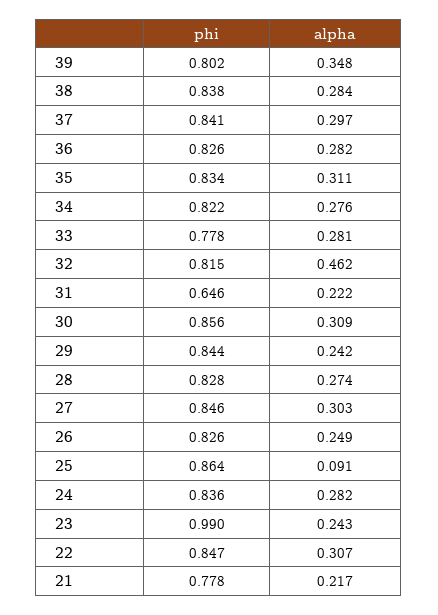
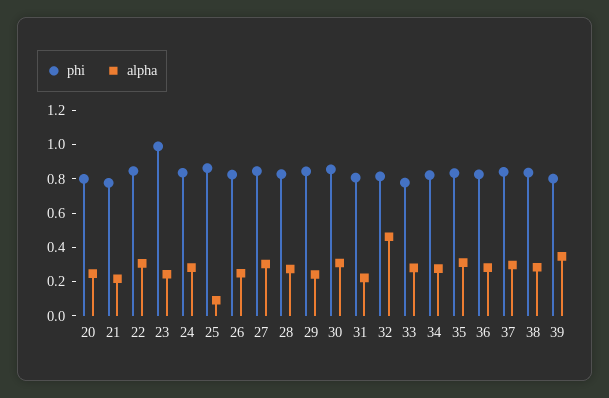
  {
    "phi": {
      "39": 0.802,
      "38": 0.838,
      "37": 0.841,
      "36": 0.826,
      "35": 0.834,
      "34": 0.822,
      "33": 0.778,
      "32": 0.815,
-     "31": 0.646,
+     "31": 0.8,
      "30": 0.856,
      "29": 0.844,
      "28": 0.828,
      "27": 0.846,
      "26": 0.826,
      "25": 0.864,
      "24": 0.836,
      "23": 0.99,
      "22": 0.847,
-     "21": 0.778
+     "21": 0.778,
+     "20": 0.8
    },
    "alpha": {
      "39": 0.348,
      "38": 0.284,
      "37": 0.297,
      "36": 0.282,
      "35": 0.311,
      "34": 0.276,
      "33": 0.281,
      "32": 0.462,
      "31": 0.222,
      "30": 0.309,
      "29": 0.242,
      "28": 0.274,
      "27": 0.303,
      "26": 0.249,
      "25": 0.091,
      "24": 0.282,
      "23": 0.243,
      "22": 0.307,
-     "21": 0.217
+     "21": 0.217,
+     "20": 0.25
    }
  }

